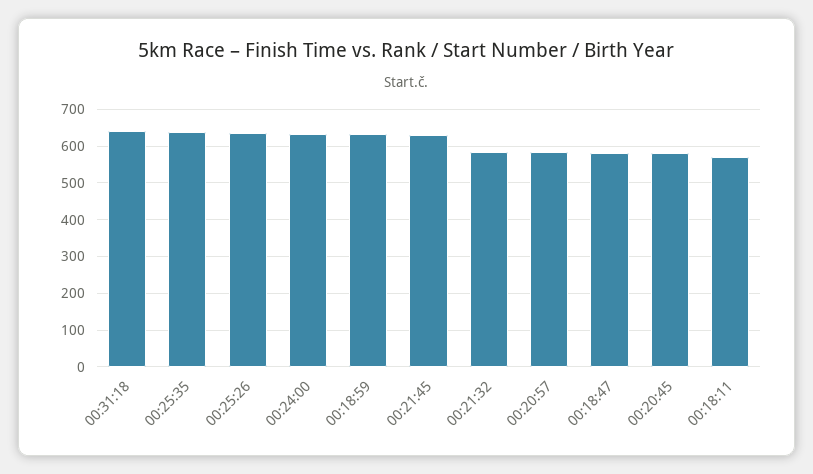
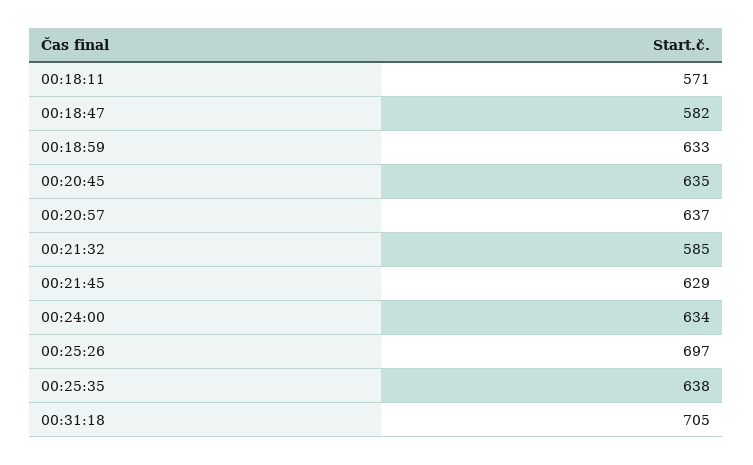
  {
-   "00:31:18": 640,
+   "00:31:18": 705,
    "00:25:35": 638,
-   "00:25:26": 640,
+   "00:25:26": 697,
    "00:24:00": 634,
    "00:18:59": 633,
    "00:21:45": 629,
    "00:21:32": 585,
-   "00:20:57": 580,
+   "00:20:57": 637,
    "00:18:47": 582,
-   "00:20:45": 580,
+   "00:20:45": 635,
    "00:18:11": 571
  }

